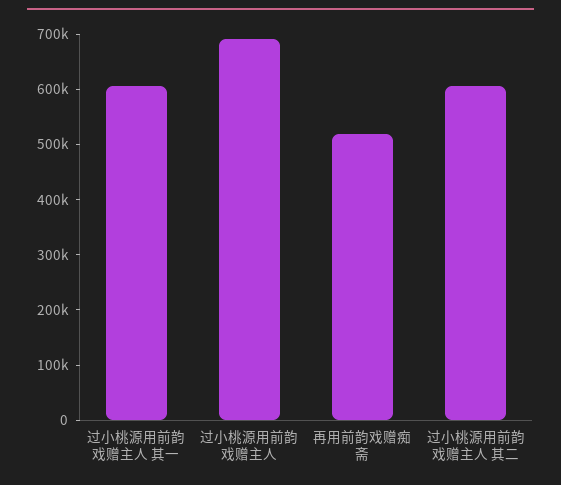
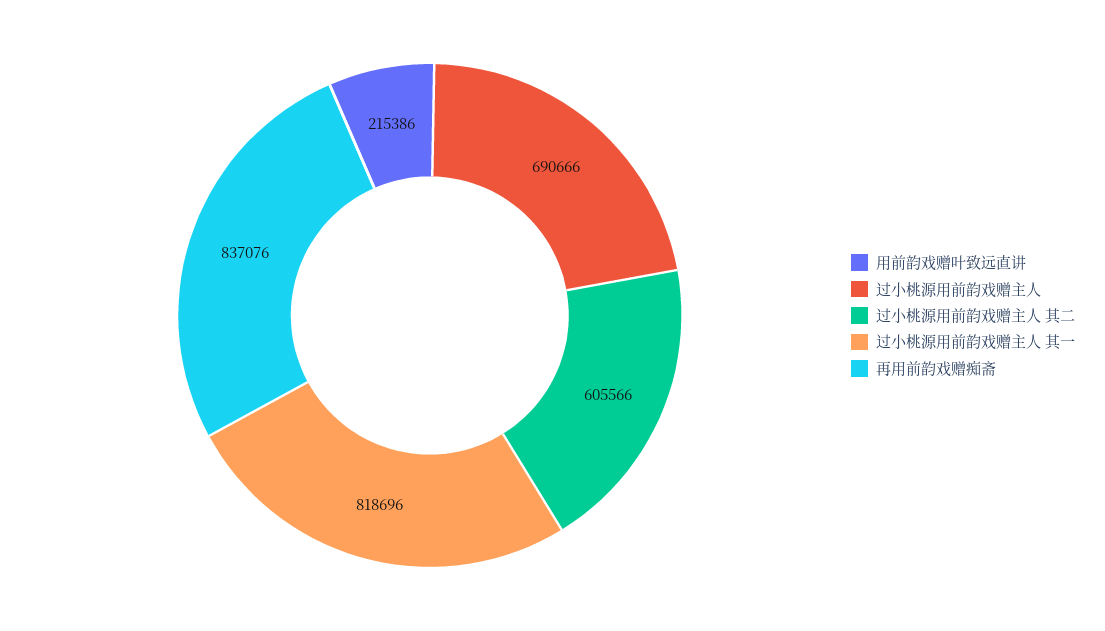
  {
-   "过小桃源用前韵戏赠主人 其一": 600000,
+   "过小桃源用前韵戏赠主人 其一": 818696,
    "过小桃源用前韵戏赠主人": 690666,
-   "再用前韵戏赠痴斋": 520000,
+   "再用前韵戏赠痴斋": 837076,
-   "过小桃源用前韵戏赠主人 其二": 605566
+   "过小桃源用前韵戏赠主人 其二": 605566,
+   "用前韵戏赠叶致远直讲": 215386
  }

